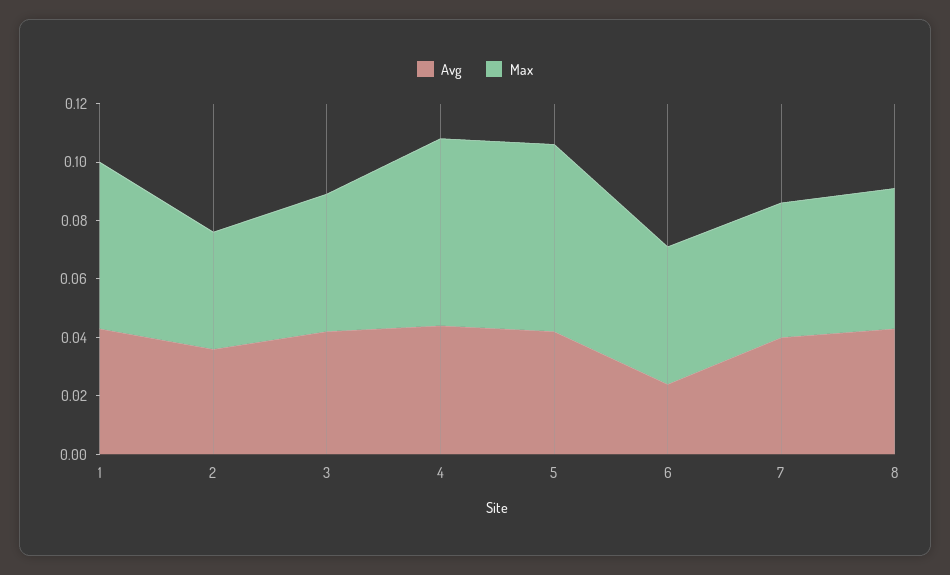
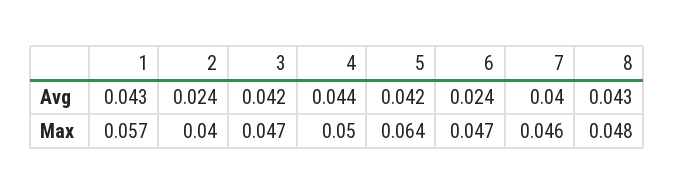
  {
    "Avg": {
      "1": 0.043,
-     "2": 0.035,
+     "2": 0.024,
      "3": 0.042,
      "4": 0.044,
      "5": 0.042,
      "6": 0.024,
      "7": 0.04,
      "8": 0.043
    },
    "Max": {
      "1": 0.057,
      "2": 0.04,
      "3": 0.047,
-     "4": 0.065,
+     "4": 0.05,
      "5": 0.064,
      "6": 0.047,
      "7": 0.046,
      "8": 0.048
    }
  }

